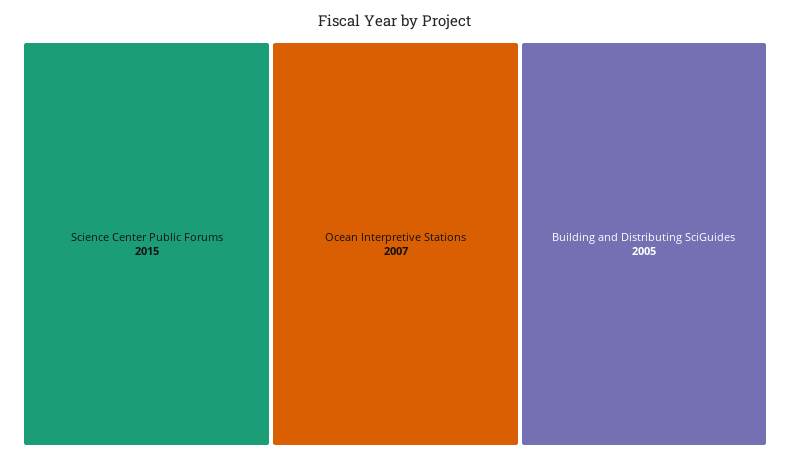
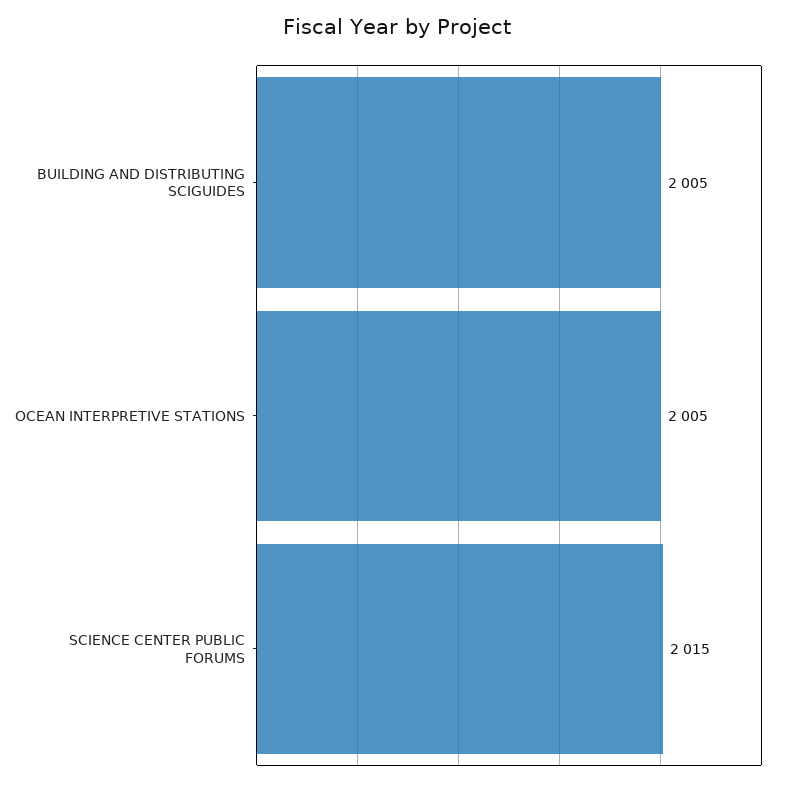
  {
    "Science Center Public Forums": 2015,
-   "Ocean Interpretive Stations": 2007,
+   "Ocean Interpretive Stations": 2005,
    "Building and Distributing SciGuides": 2005
  }

